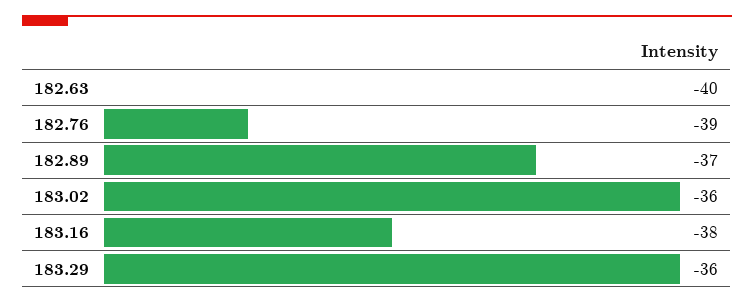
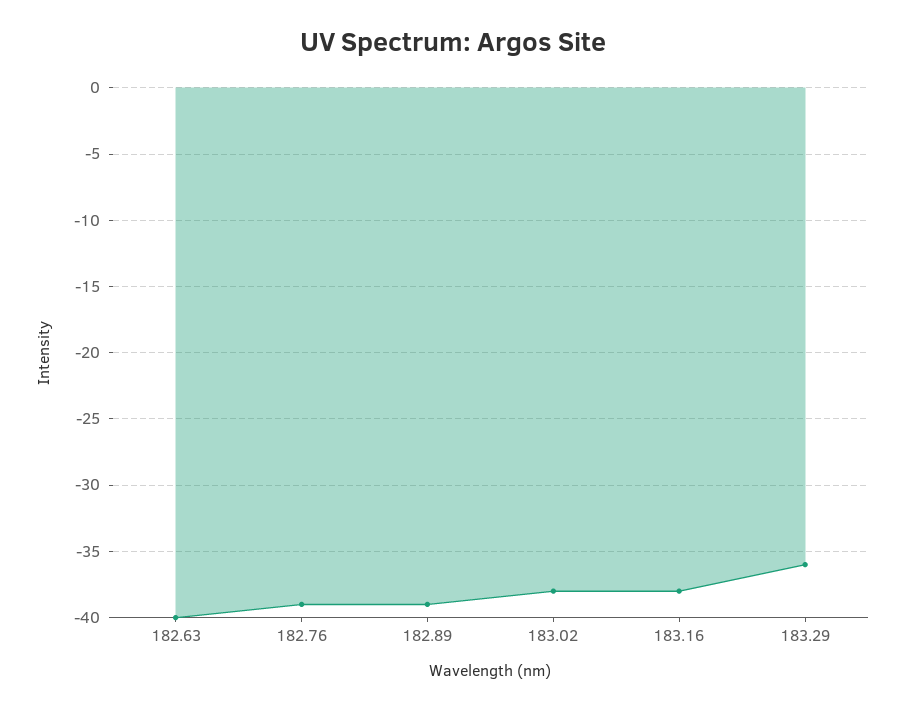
  {
    "182.63": -40,
    "182.76": -39,
-   "182.89": -37,
+   "182.89": -39,
-   "183.02": -36,
+   "183.02": -38,
    "183.16": -38,
    "183.29": -36
  }

